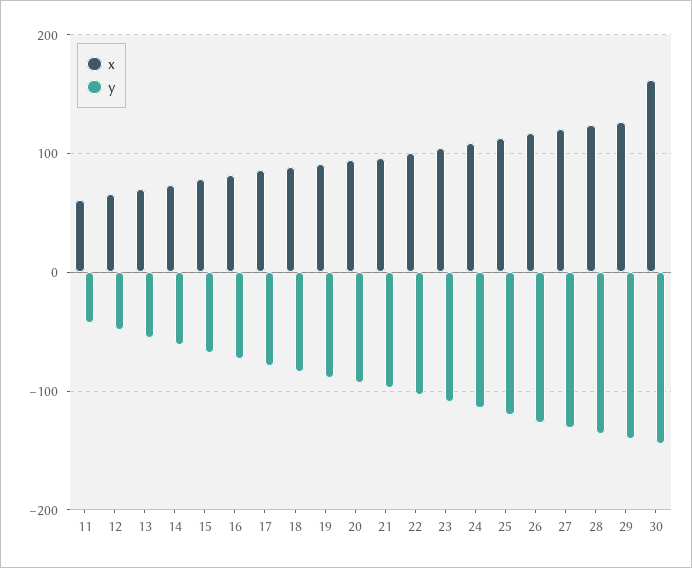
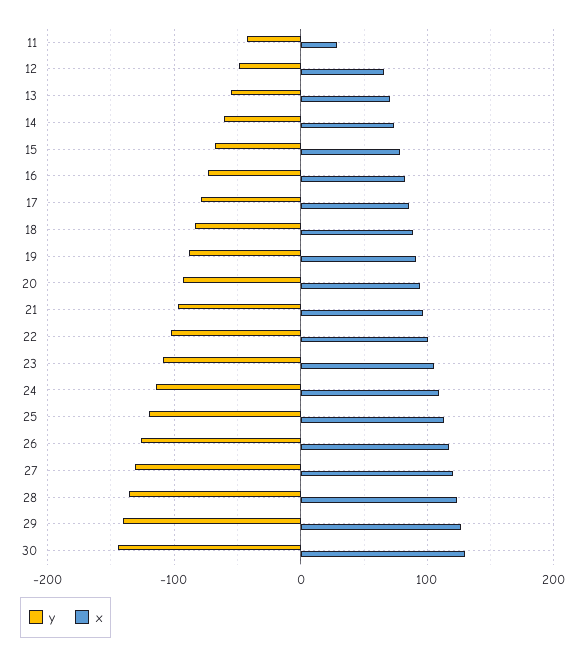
  {
    "x": {
-     "11": 60,
+     "11": 30,
      "12": 70,
      "13": 70,
      "14": 70,
      "15": 80,
      "16": 80,
      "17": 90,
      "18": 90,
      "19": 90,
      "20": 90,
      "21": 100,
      "22": 100,
      "23": 110,
      "24": 110,
      "25": 110,
      "26": 120,
      "27": 120,
      "28": 120,
      "29": 130,
-     "30": 160
+     "30": 130
    },
    "y": {
      "11": -40,
      "12": -50,
      "13": -60,
      "14": -60,
      "15": -70,
      "16": -70,
      "17": -80,
      "18": -80,
      "19": -90,
      "20": -90,
      "21": -100,
      "22": -100,
      "23": -110,
      "24": -110,
      "25": -120,
      "26": -130,
      "27": -130,
      "28": -140,
      "29": -140,
      "30": -140
    }
  }

